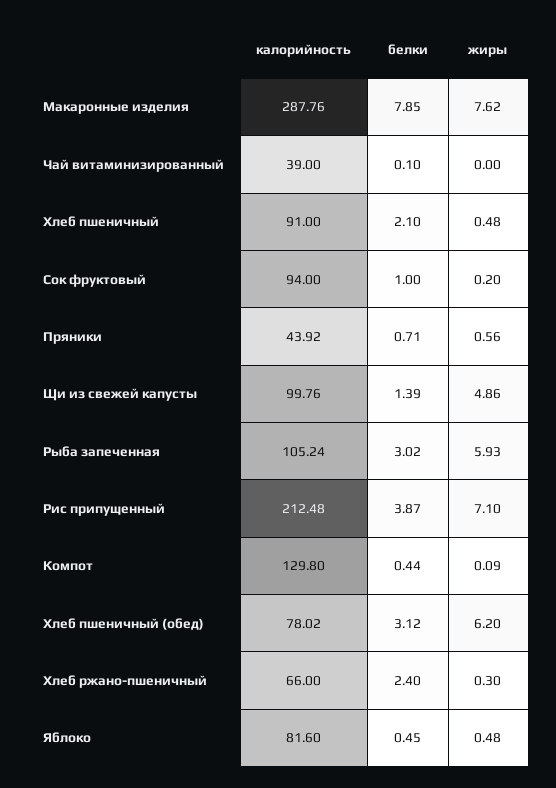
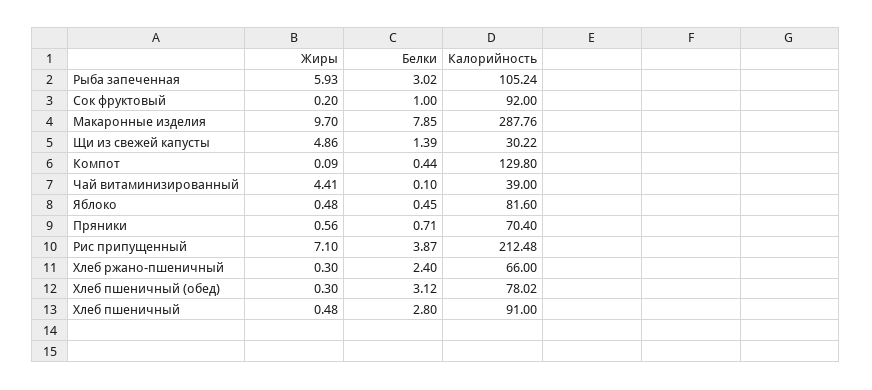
  {
    "калорийность": {
      "Макаронные изделия": 287.76,
      "Чай витаминизированный": 39,
      "Хлеб пшеничный": 91,
-     "Сок фруктовый": 94,
+     "Сок фруктовый": 92,
-     "Пряники": 43.92,
+     "Пряники": 70.4,
-     "Щи из свежей капусты": 99.76,
+     "Щи из свежей капусты": 30.22,
      "Рыба запеченная": 105.24,
      "Рис припущенный": 212.48,
      "Компот": 129.8,
      "Хлеб пшеничный (обед)": 78.02,
      "Хлеб ржано-пшеничный": 66,
      "Яблоко": 81.6
    },
    "белки": {
      "Макаронные изделия": 7.85,
      "Чай витаминизированный": 0.1,
-     "Хлеб пшеничный": 2.1,
+     "Хлеб пшеничный": 2.8,
      "Сок фруктовый": 1,
      "Пряники": 0.71,
      "Щи из свежей капусты": 1.39,
      "Рыба запеченная": 3.02,
      "Рис припущенный": 3.87,
      "Компот": 0.44,
      "Хлеб пшеничный (обед)": 3.12,
      "Хлеб ржано-пшеничный": 2.4,
      "Яблоко": 0.45
    },
    "жиры": {
-     "Макаронные изделия": 7.62,
+     "Макаронные изделия": 9.7,
-     "Чай витаминизированный": 0,
+     "Чай витаминизированный": 4.41,
      "Хлеб пшеничный": 0.48,
      "Сок фруктовый": 0.2,
      "Пряники": 0.56,
      "Щи из свежей капусты": 4.86,
      "Рыба запеченная": 5.93,
      "Рис припущенный": 7.1,
      "Компот": 0.09,
-     "Хлеб пшеничный (обед)": 6.2,
+     "Хлеб пшеничный (обед)": 0.3,
      "Хлеб ржано-пшеничный": 0.3,
      "Яблоко": 0.48
    }
  }

